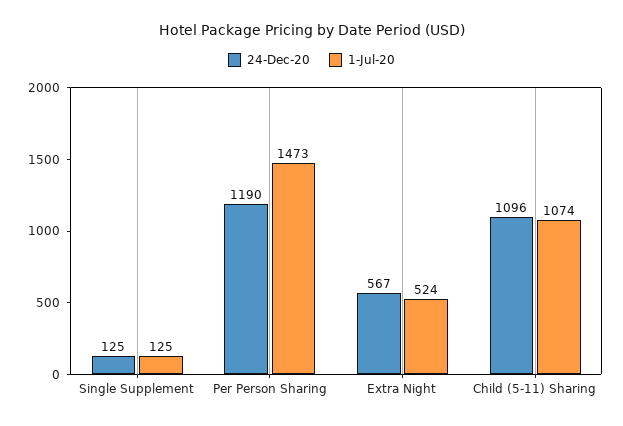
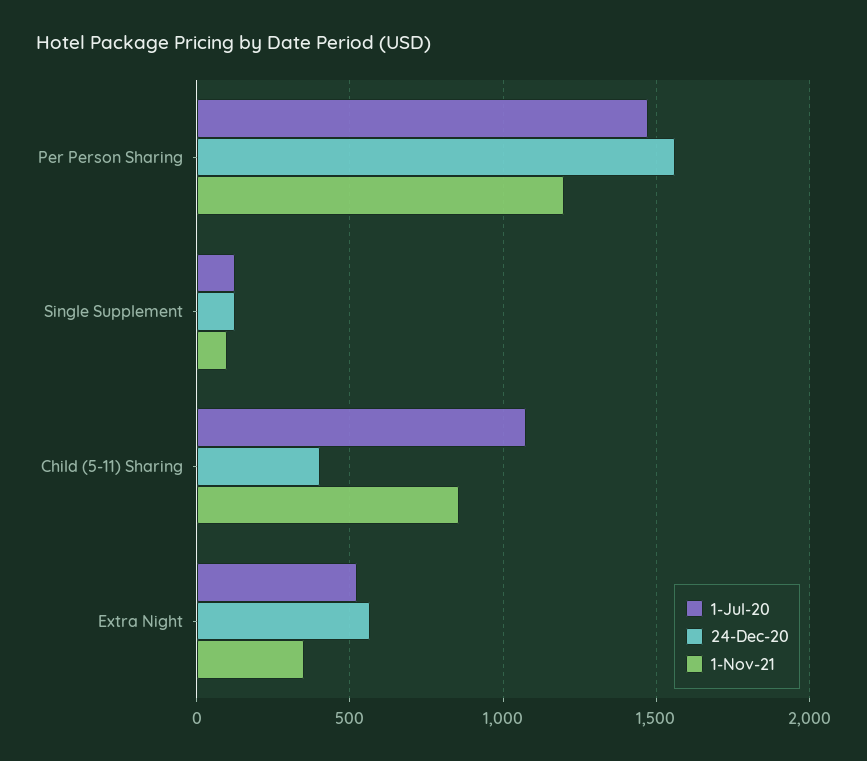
  {
    "24-Dec-20": {
      "Single Supplement": 125,
-     "Per Person Sharing": 1190,
+     "Per Person Sharing": 1550,
      "Extra Night": 567,
-     "Child (5-11) Sharing": 1096
+     "Child (5-11) Sharing": 400
    },
    "1-Jul-20": {
      "Single Supplement": 125,
      "Per Person Sharing": 1473,
      "Extra Night": 524,
      "Child (5-11) Sharing": 1074
-   }
+   },
+   "1-Nov-21": {
+     "Per Person Sharing": 1200,
+     "Single Supplement": 100,
+     "Child (5-11) Sharing": 850,
+     "Extra Night": 350
+   }
  }

